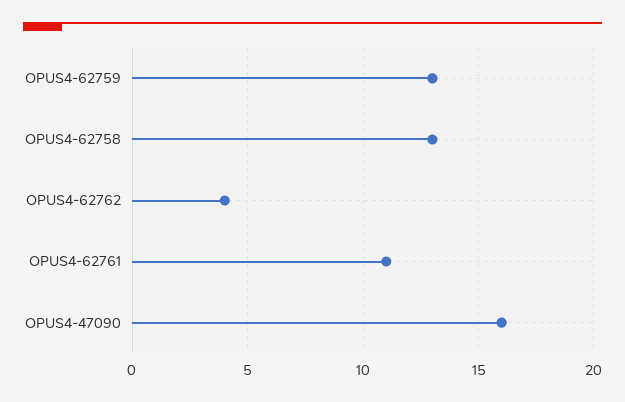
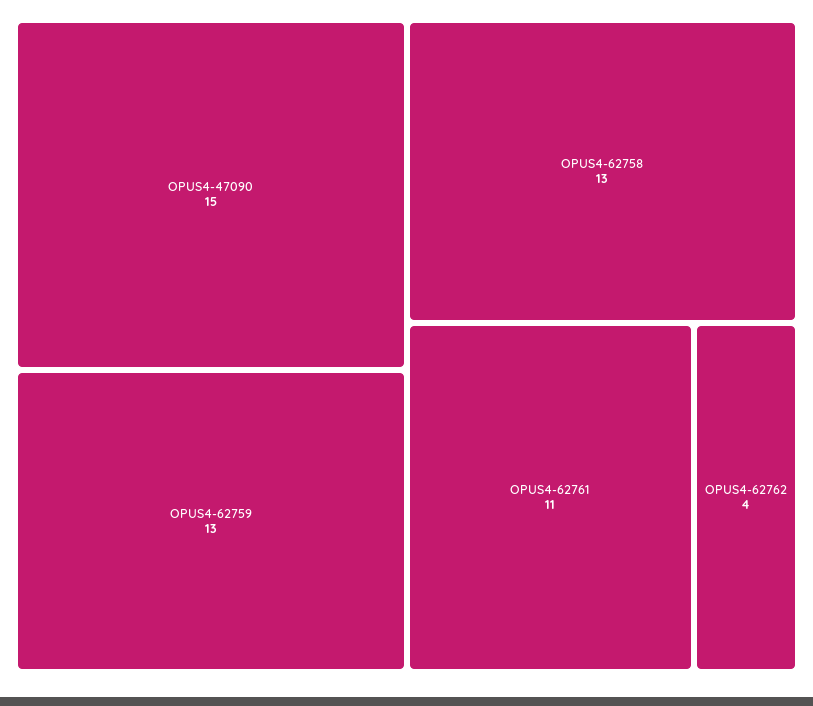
  {
    "OPUS4-62759": 13,
    "OPUS4-62758": 13,
    "OPUS4-62762": 4,
    "OPUS4-62761": 11,
-   "OPUS4-47090": 16
+   "OPUS4-47090": 15
  }

